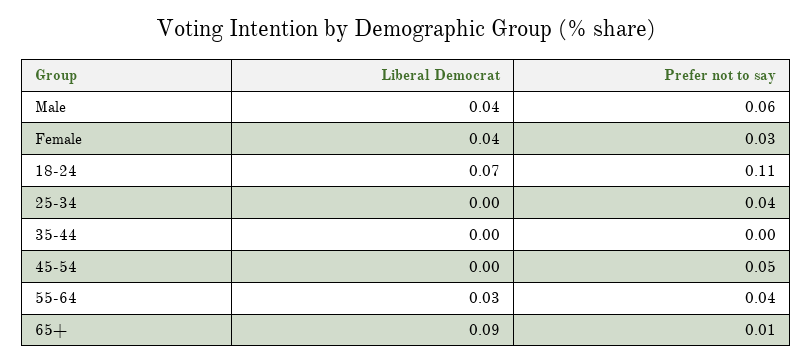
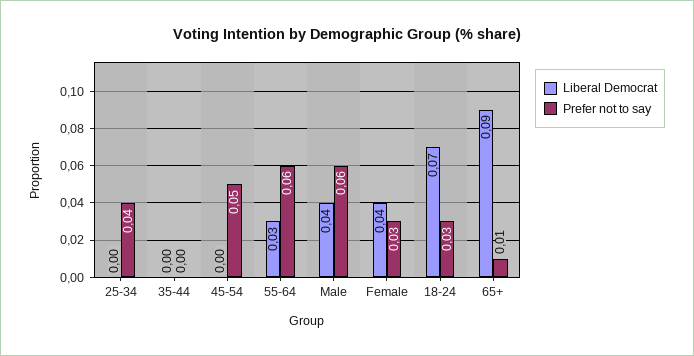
  {
    "Liberal Democrat": {
      "Male": 0.04,
      "Female": 0.04,
      "18-24": 0.07,
      "25-34": 0,
      "35-44": 0,
      "45-54": 0,
      "55-64": 0.03,
      "65+": 0.09
    },
    "Prefer not to say": {
      "Male": 0.06,
      "Female": 0.03,
-     "18-24": 0.11,
+     "18-24": 0.03,
      "25-34": 0.04,
      "35-44": 0,
      "45-54": 0.05,
-     "55-64": 0.04,
+     "55-64": 0.06,
      "65+": 0.01
    }
  }

